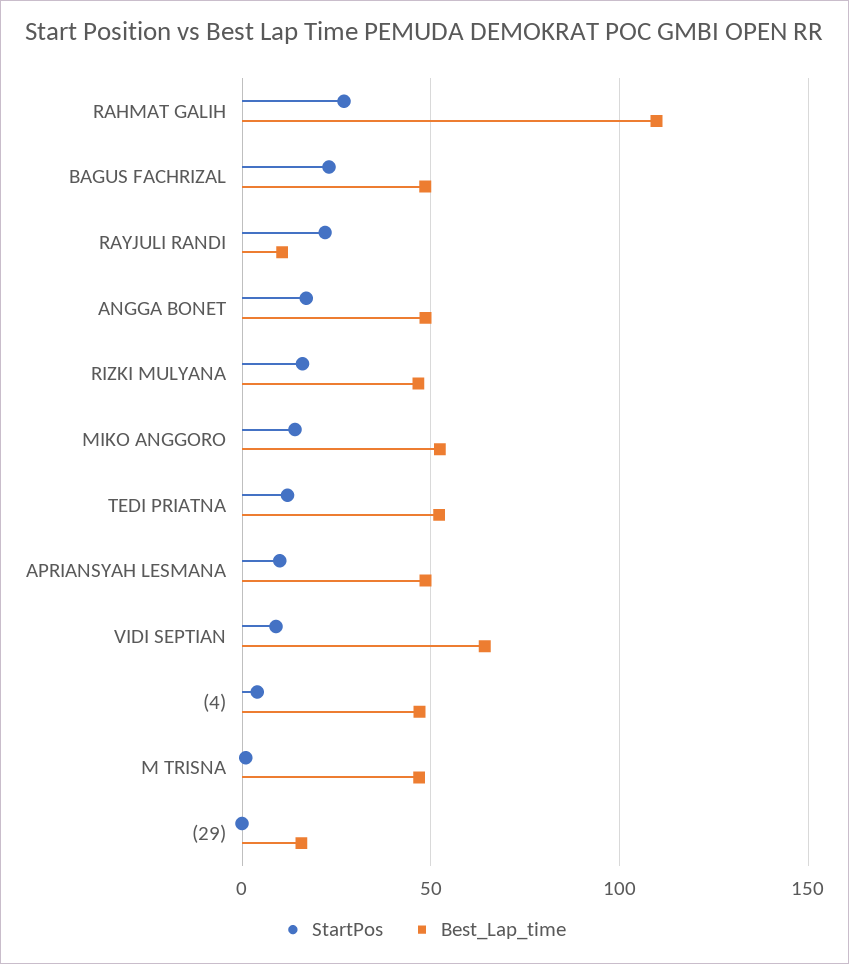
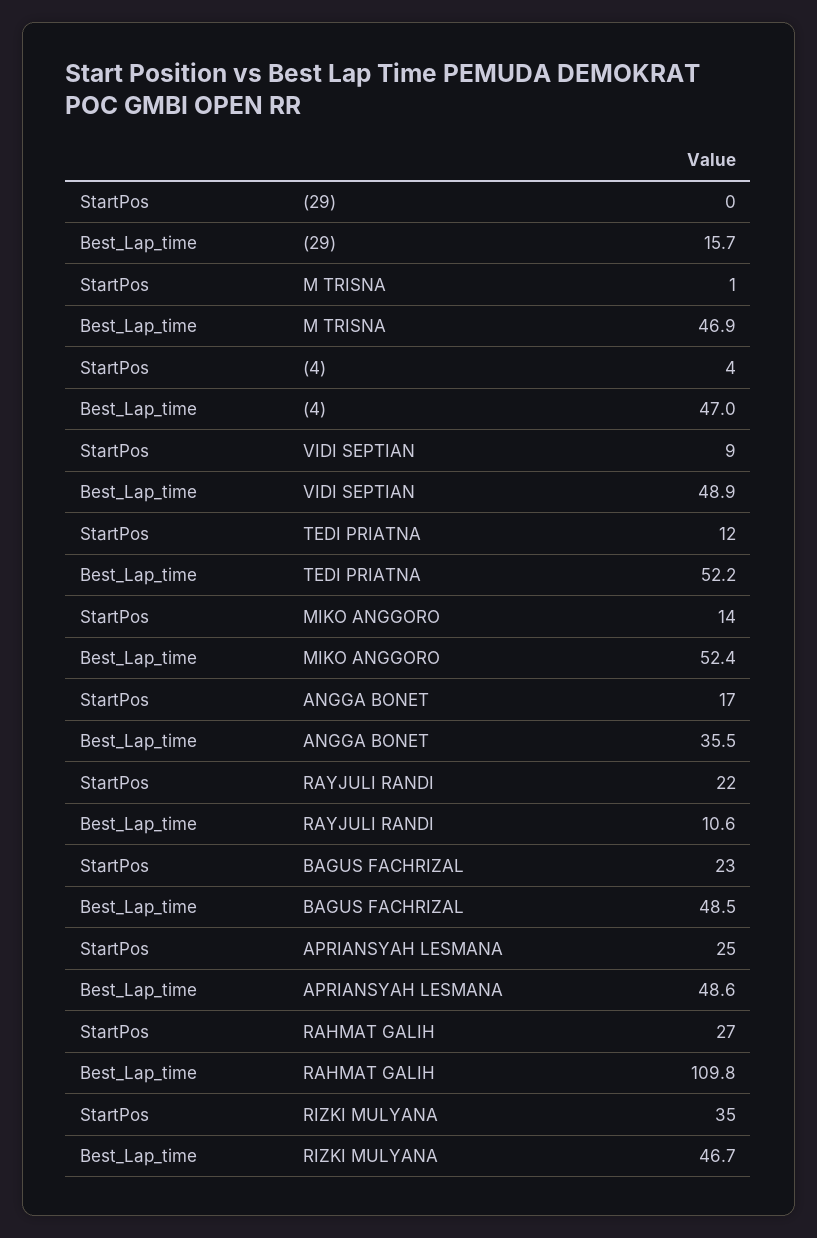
  {
    "StartPos": {
      "RAHMAT GALIH": 27,
      "BAGUS FACHRIZAL": 23,
      "RAYJULI RANDI": 22,
      "ANGGA BONET": 17,
-     "RIZKI MULYANA": 15,
+     "RIZKI MULYANA": 35,
      "MIKO ANGGORO": 14,
      "TEDI PRIATNA": 12,
-     "APRIANSYAH LESMANA": 10,
+     "APRIANSYAH LESMANA": 25,
      "VIDI SEPTIAN": 9,
      "(4)": 4,
      "M TRISNA": 1,
      "(29)": 0
    },
    "Best_Lap_time": {
      "RAHMAT GALIH": 109.8,
      "BAGUS FACHRIZAL": 48.5,
      "RAYJULI RANDI": 10.6,
-     "ANGGA BONET": 50,
+     "ANGGA BONET": 35.5,
      "RIZKI MULYANA": 46.7,
      "MIKO ANGGORO": 52.4,
      "TEDI PRIATNA": 52.2,
      "APRIANSYAH LESMANA": 48.6,
-     "VIDI SEPTIAN": 65,
+     "VIDI SEPTIAN": 48.9,
      "(4)": 47,
      "M TRISNA": 46.9,
      "(29)": 15.7
    }
  }

